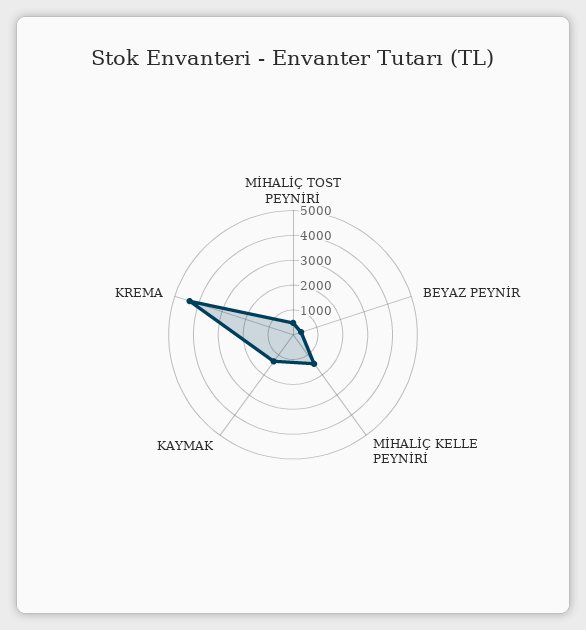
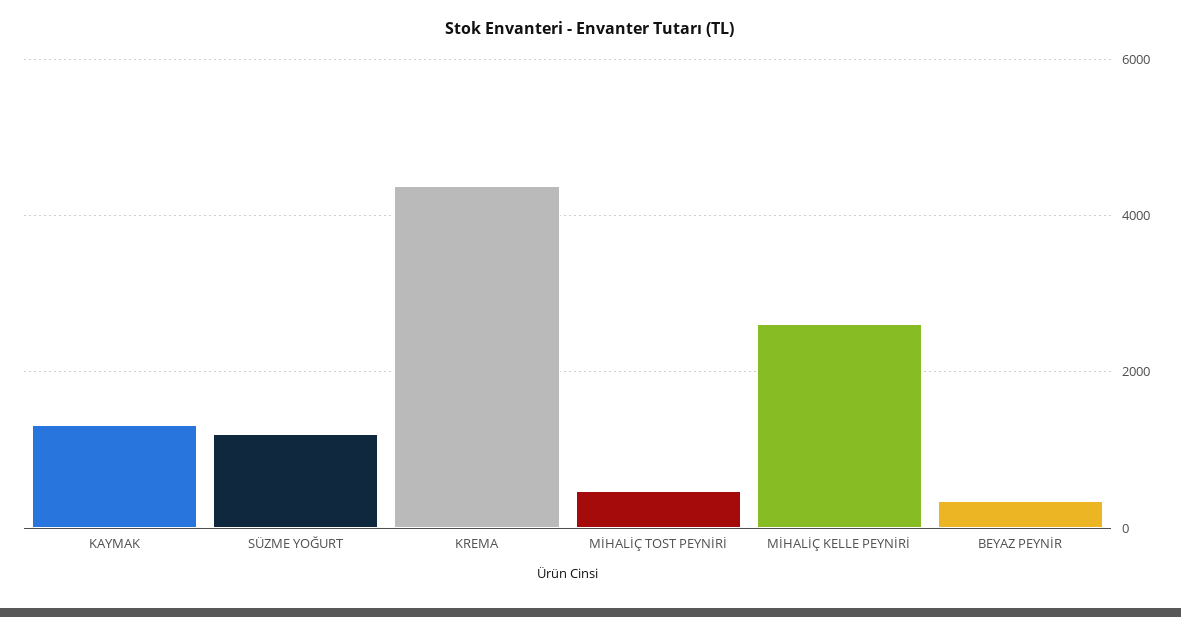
  {
    "MİHALİÇ TOST PEYNİRİ": 400,
    "BEYAZ PEYNİR": 400,
-   "MİHALİÇ KELLE PEYNİRİ": 1500,
+   "MİHALİÇ KELLE PEYNİRİ": 2600,
    "KAYMAK": 1400,
-   "KREMA": 4400
+   "KREMA": 4400,
+   "SÜZME YOĞURT": 1200
  }

